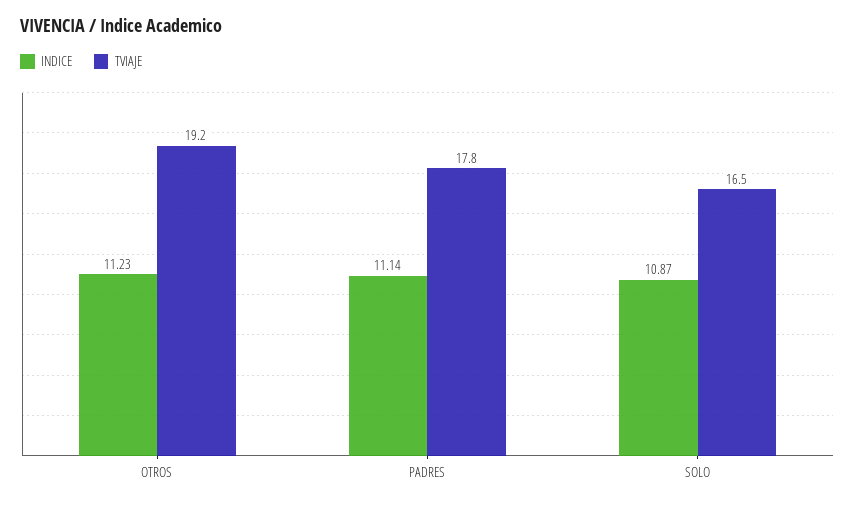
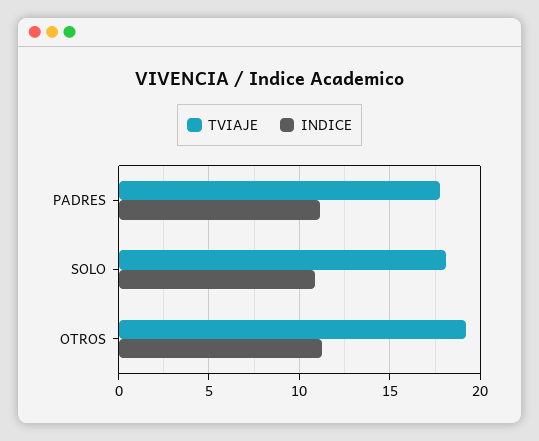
  {
    "INDICE": {
      "OTROS": 11.23,
      "PADRES": 11.14,
      "SOLO": 10.87
    },
    "TVIAJE": {
      "OTROS": 19.2,
      "PADRES": 17.8,
-     "SOLO": 16.5
+     "SOLO": 18
    }
  }

